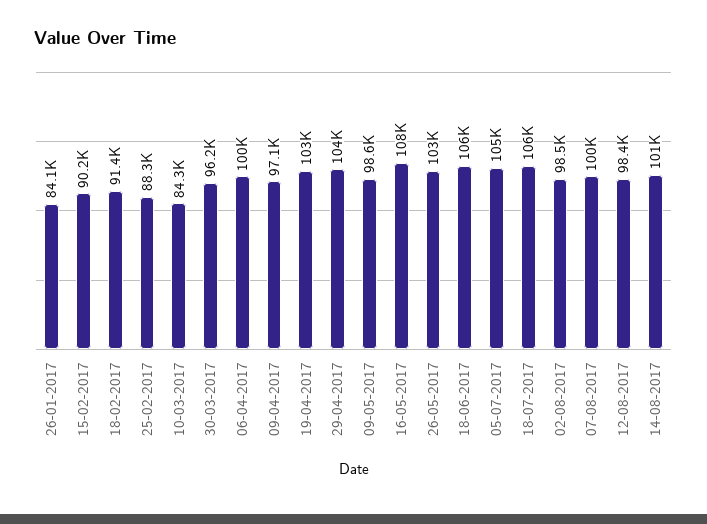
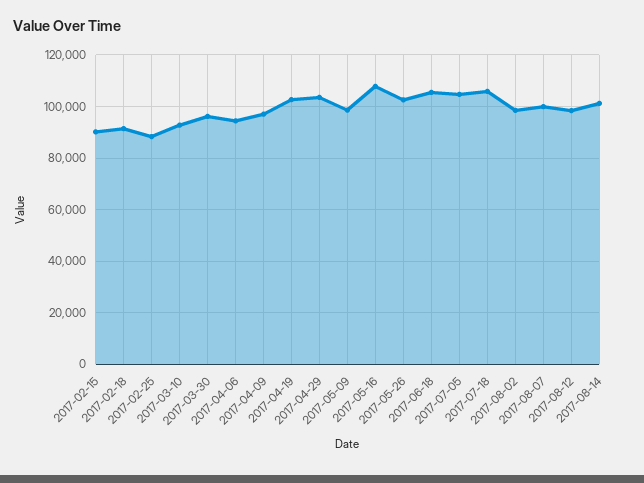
  {
-   "26-01-2017": 84100,
    "15-02-2017": 90200,
    "18-02-2017": 91400,
    "25-02-2017": 88300,
-   "10-03-2017": 84300,
+   "10-03-2017": 92500,
    "30-03-2017": 96200,
-   "06-04-2017": 100000,
+   "06-04-2017": 95000,
    "09-04-2017": 97100,
    "19-04-2017": 103000,
    "29-04-2017": 104000,
    "09-05-2017": 98600,
    "16-05-2017": 108000,
    "26-05-2017": 103000,
    "18-06-2017": 106000,
    "05-07-2017": 105000,
    "18-07-2017": 106000,
    "02-08-2017": 98500,
    "07-08-2017": 100000,
    "12-08-2017": 98400,
    "14-08-2017": 101000
  }

